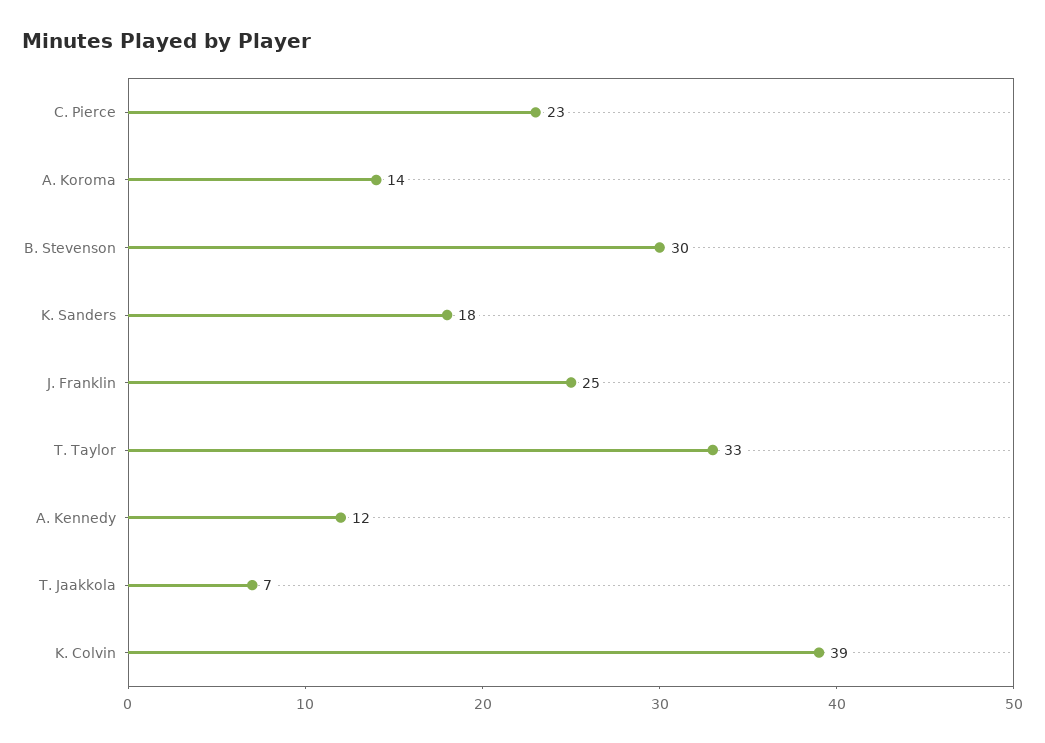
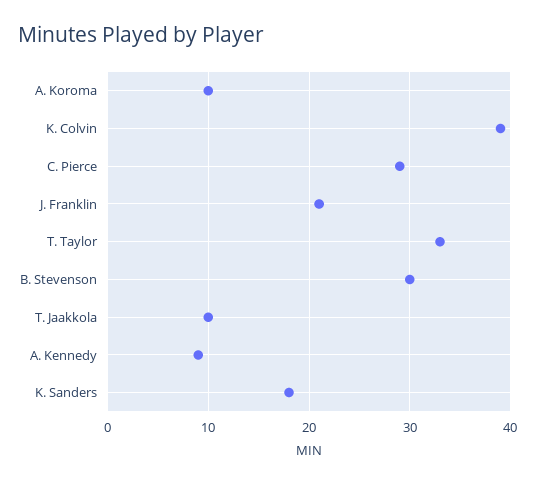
  {
-   "C. Pierce": 23,
+   "C. Pierce": 29,
-   "A. Koroma": 14,
+   "A. Koroma": 10,
    "B. Stevenson": 30,
    "K. Sanders": 18,
-   "J. Franklin": 25,
+   "J. Franklin": 21,
    "T. Taylor": 33,
-   "A. Kennedy": 12,
+   "A. Kennedy": 9,
-   "T. Jaakkola": 7,
+   "T. Jaakkola": 10,
    "K. Colvin": 39
  }

